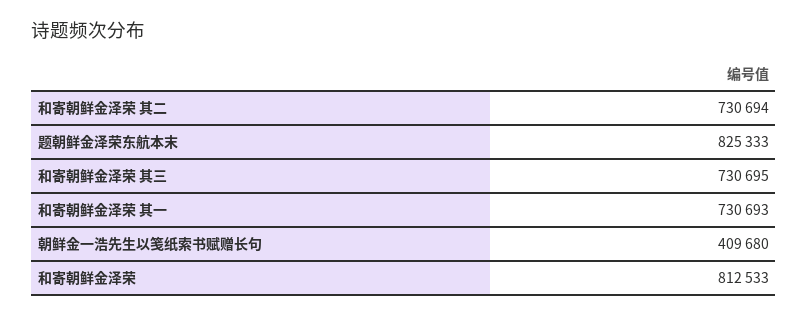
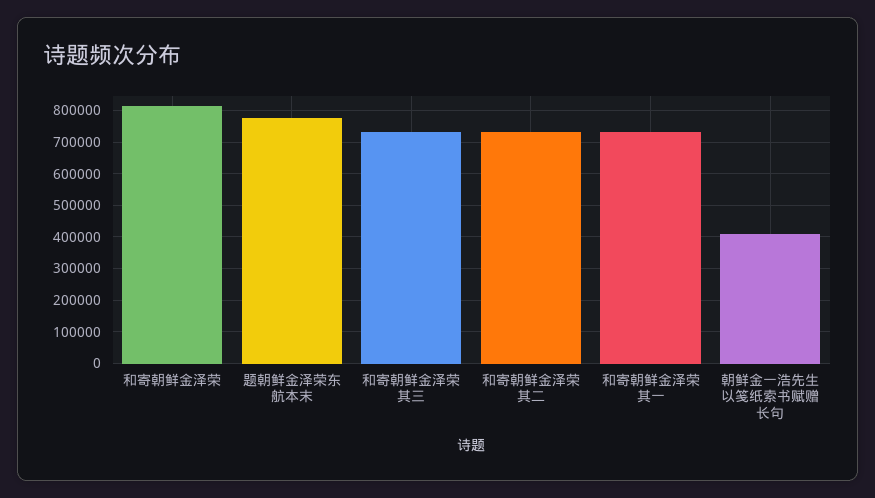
  {
    "和寄朝鲜金泽荣 其二": 730694,
-   "题朝鲜金泽荣东航本末": 825333,
+   "题朝鲜金泽荣东航本末": 780000,
    "和寄朝鲜金泽荣 其三": 730695,
    "和寄朝鲜金泽荣 其一": 730693,
    "朝鲜金一浩先生以笺纸索书赋赠长句": 409680,
    "和寄朝鲜金泽荣": 812533
  }

